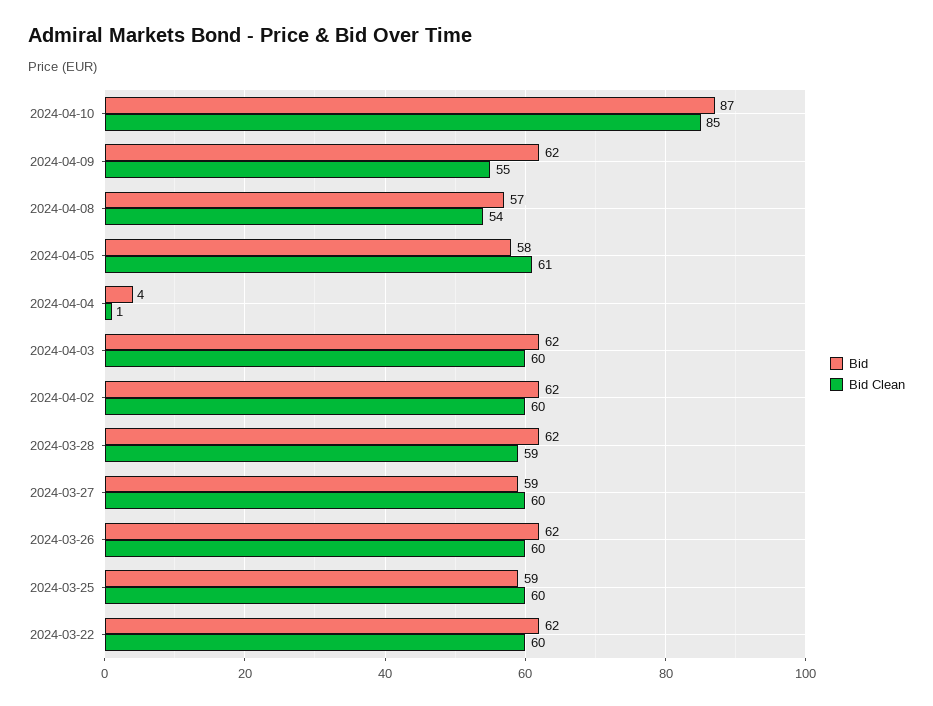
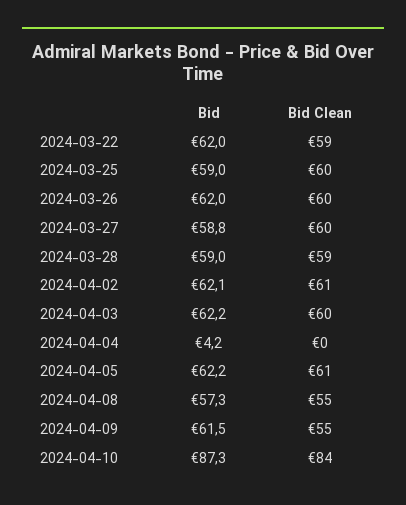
  {
    "Bid": {
      "2024-04-10": 87.3,
      "2024-04-09": 61.5,
      "2024-04-08": 57.3,
-     "2024-04-05": 58,
+     "2024-04-05": 62.2,
      "2024-04-04": 4.2,
      "2024-04-03": 62.2,
      "2024-04-02": 62.1,
-     "2024-03-28": 62,
+     "2024-03-28": 59,
      "2024-03-27": 58.8,
      "2024-03-26": 62,
      "2024-03-25": 59,
      "2024-03-22": 62
    },
    "Bid Clean": {
-     "2024-04-10": 85,
+     "2024-04-10": 84,
      "2024-04-09": 55,
-     "2024-04-08": 54,
+     "2024-04-08": 55,
      "2024-04-05": 61,
-     "2024-04-04": 1,
+     "2024-04-04": 0,
      "2024-04-03": 60,
-     "2024-04-02": 60,
+     "2024-04-02": 61,
      "2024-03-28": 59,
      "2024-03-27": 60,
      "2024-03-26": 60,
      "2024-03-25": 60,
-     "2024-03-22": 60
+     "2024-03-22": 59
    }
  }

